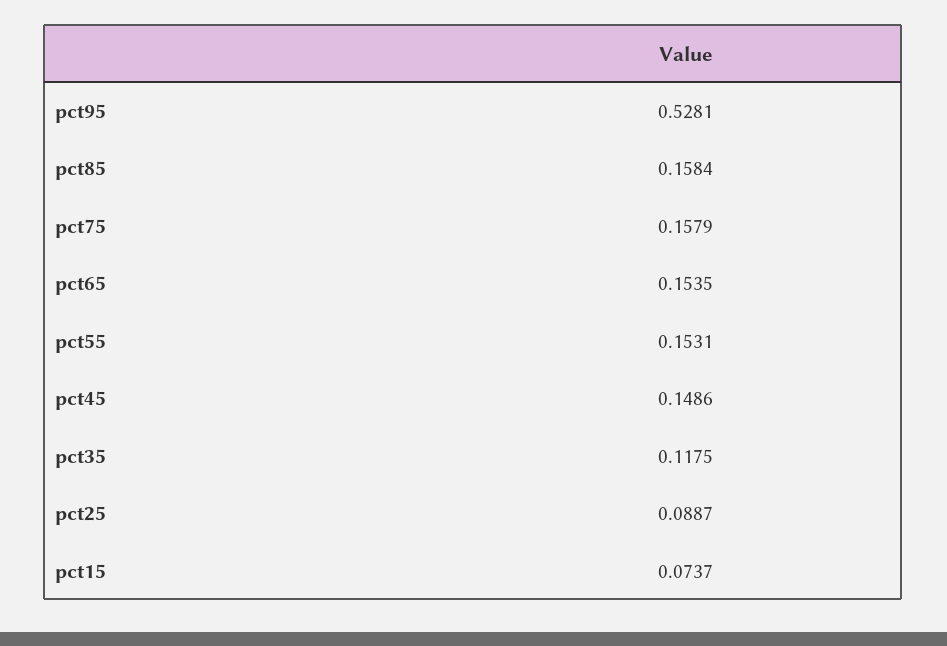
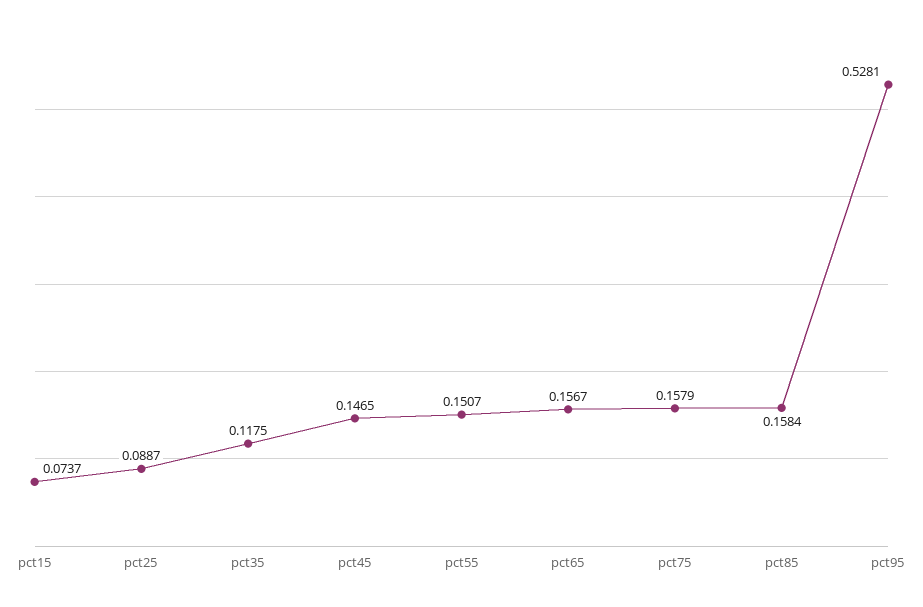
  {
    "pct95": 0.5281,
    "pct85": 0.1584,
    "pct75": 0.1579,
-   "pct65": 0.1535,
+   "pct65": 0.1567,
-   "pct55": 0.1531,
+   "pct55": 0.1507,
-   "pct45": 0.1486,
+   "pct45": 0.1465,
    "pct35": 0.1175,
    "pct25": 0.0887,
    "pct15": 0.0737
  }

